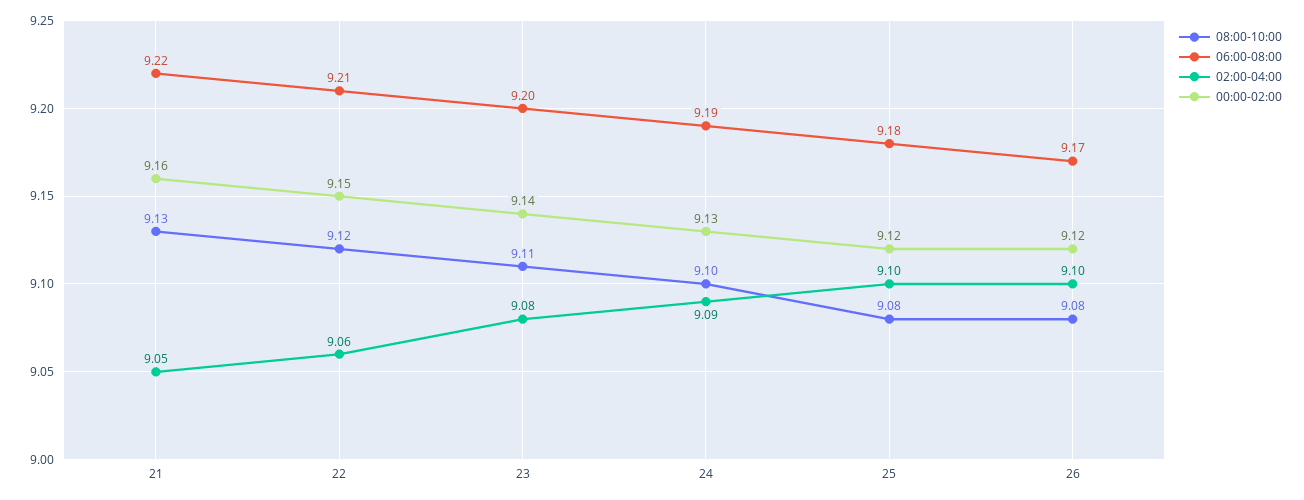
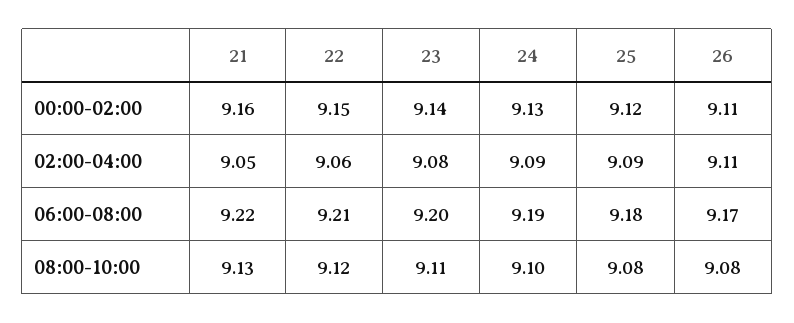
  {
    "08:00-10:00": {
      "21": 9.13,
      "22": 9.12,
      "23": 9.11,
      "24": 9.1,
      "25": 9.08,
      "26": 9.08
    },
    "06:00-08:00": {
      "21": 9.22,
      "22": 9.21,
      "23": 9.2,
      "24": 9.19,
      "25": 9.18,
      "26": 9.17
    },
    "02:00-04:00": {
      "21": 9.05,
      "22": 9.06,
      "23": 9.08,
      "24": 9.09,
-     "25": 9.1,
+     "25": 9.09,
-     "26": 9.1
+     "26": 9.11
    },
    "00:00-02:00": {
      "21": 9.16,
      "22": 9.15,
      "23": 9.14,
      "24": 9.13,
      "25": 9.12,
-     "26": 9.12
+     "26": 9.11
    }
  }

